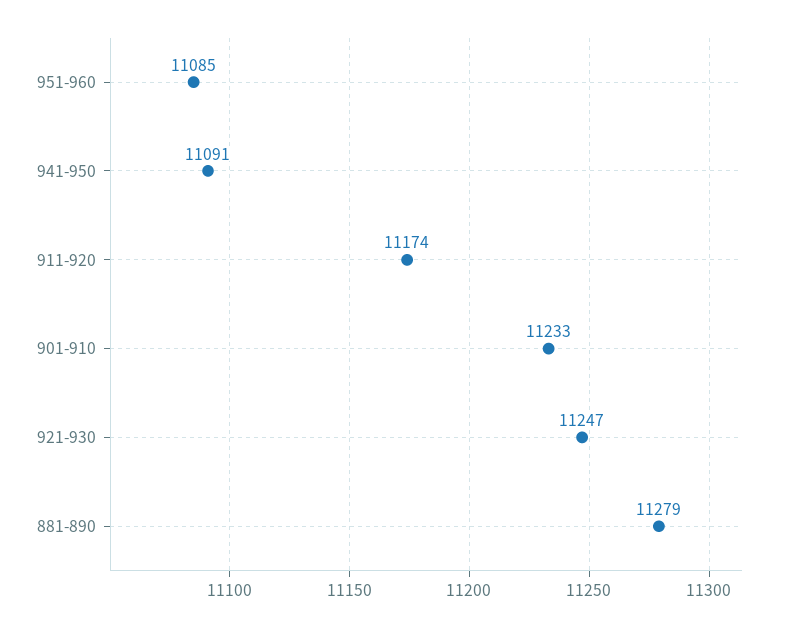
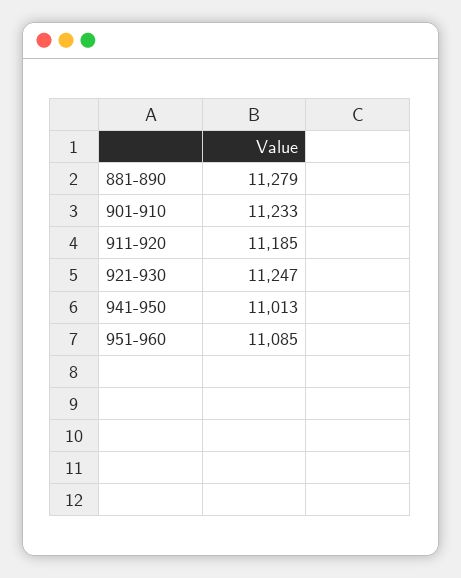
  {
    "951-960": 11085,
-   "941-950": 11091,
+   "941-950": 11013,
-   "911-920": 11174,
+   "911-920": 11185,
    "901-910": 11233,
    "921-930": 11247,
    "881-890": 11279
  }

